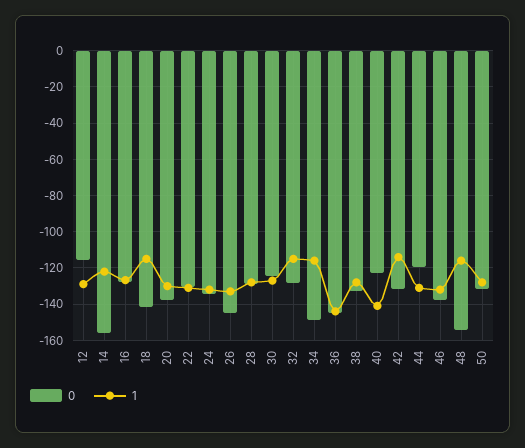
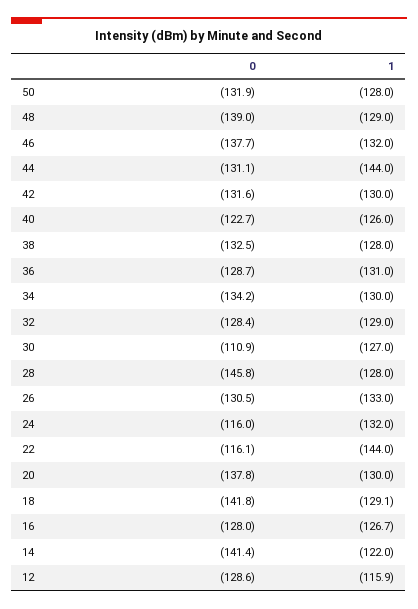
  {
    "0": {
-     "12": -115,
+     "12": -128.6,
-     "14": -155,
+     "14": -141.4,
      "16": -128,
      "18": -141.8,
      "20": -137.8,
-     "22": -130,
+     "22": -116.1,
-     "24": -135,
+     "24": -116,
-     "26": -145,
+     "26": -130.5,
-     "28": -130,
+     "28": -145.8,
-     "30": -125,
+     "30": -110.9,
      "32": -128.4,
-     "34": -150,
+     "34": -134.2,
-     "36": -145,
+     "36": -128.7,
      "38": -132.5,
      "40": -122.7,
      "42": -131.6,
-     "44": -120,
+     "44": -131.1,
      "46": -137.7,
-     "48": -155,
+     "48": -139,
      "50": -131.9
    },
    "1": {
-     "12": -130,
+     "12": -115.9,
      "14": -122,
      "16": -126.7,
-     "18": -115,
+     "18": -129.1,
      "20": -130,
-     "22": -130,
+     "22": -144,
      "24": -132,
      "26": -133,
      "28": -128,
      "30": -127,
-     "32": -115,
+     "32": -129,
-     "34": -115,
+     "34": -130,
-     "36": -145,
+     "36": -131,
      "38": -128,
-     "40": -140,
+     "40": -126,
-     "42": -115,
+     "42": -130,
-     "44": -130,
+     "44": -144,
      "46": -132,
-     "48": -115,
+     "48": -129,
      "50": -128
    }
  }

